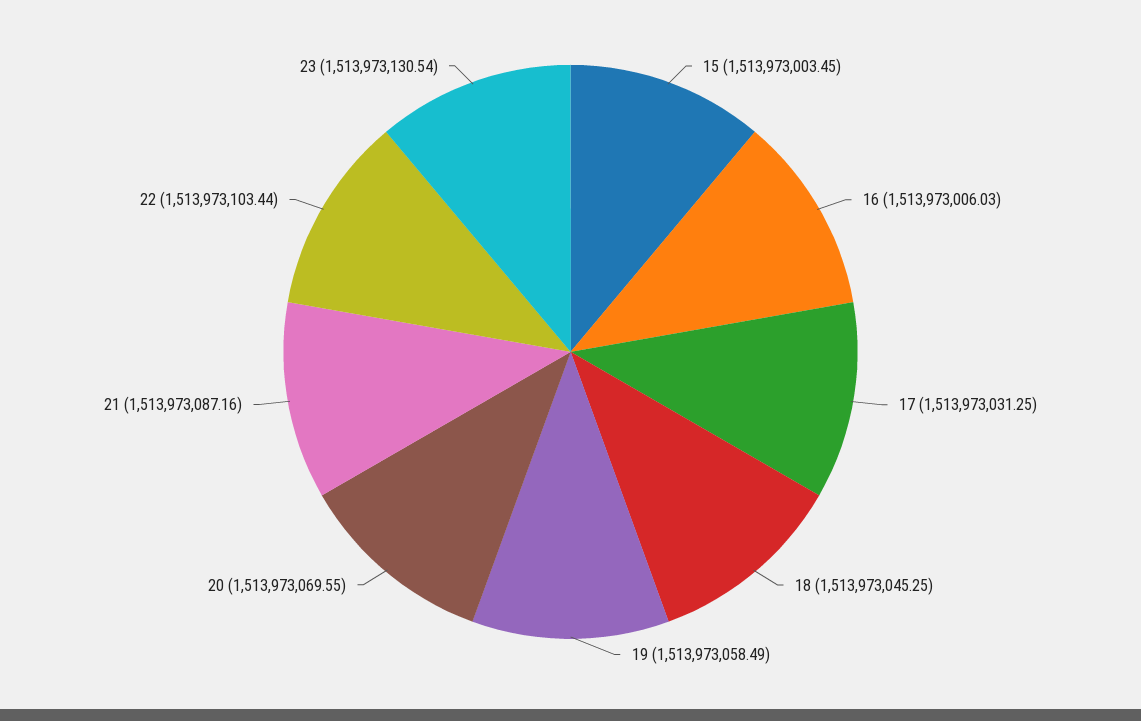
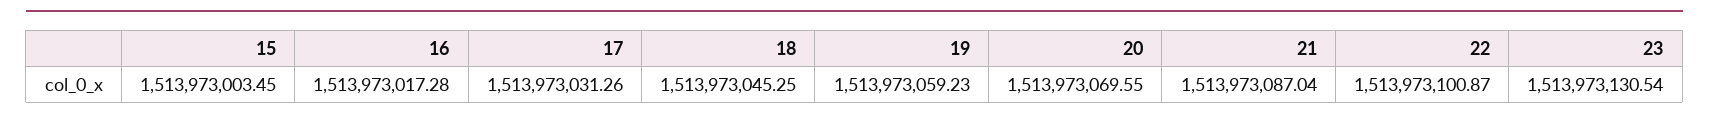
  {
    "15": 1513973003.45,
-   "16": 1513973006.03,
+   "16": 1513973017.28,
-   "17": 1513973031.25,
+   "17": 1513973031.26,
    "18": 1513973045.25,
-   "19": 1513973058.49,
+   "19": 1513973059.23,
    "20": 1513973069.55,
-   "21": 1513973087.16,
+   "21": 1513973087.04,
-   "22": 1513973103.44,
+   "22": 1513973100.87,
    "23": 1513973130.54
  }

